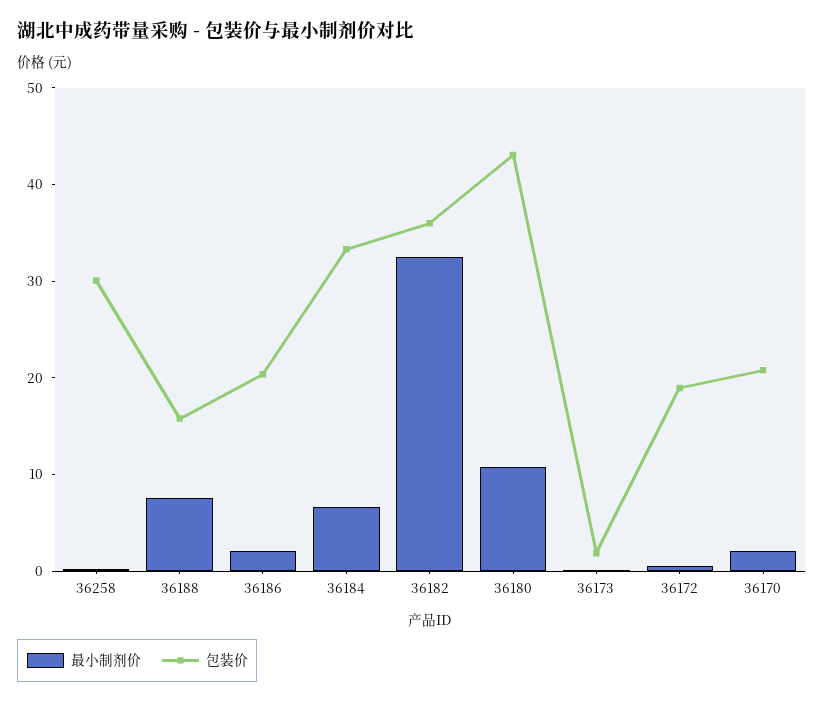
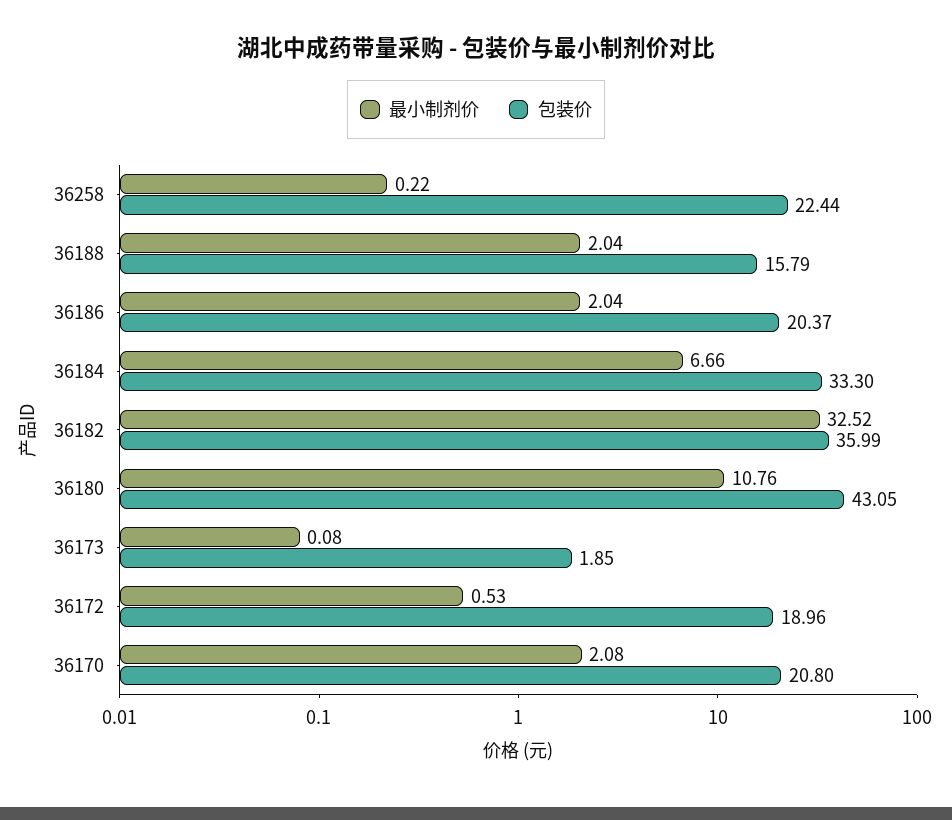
  {
    "最小制剂价": {
      "36258": 0.22,
-     "36188": 8,
+     "36188": 2.04,
      "36186": 2.04,
      "36184": 6.66,
      "36182": 32.52,
      "36180": 10.76,
      "36173": 0.08,
      "36172": 0.53,
      "36170": 2.08
    },
    "包装价": {
-     "36258": 30,
+     "36258": 22.44,
      "36188": 15.79,
      "36186": 20.37,
      "36184": 33.3,
      "36182": 35.99,
      "36180": 43.05,
      "36173": 1.85,
      "36172": 18.96,
      "36170": 20.8
    }
  }

